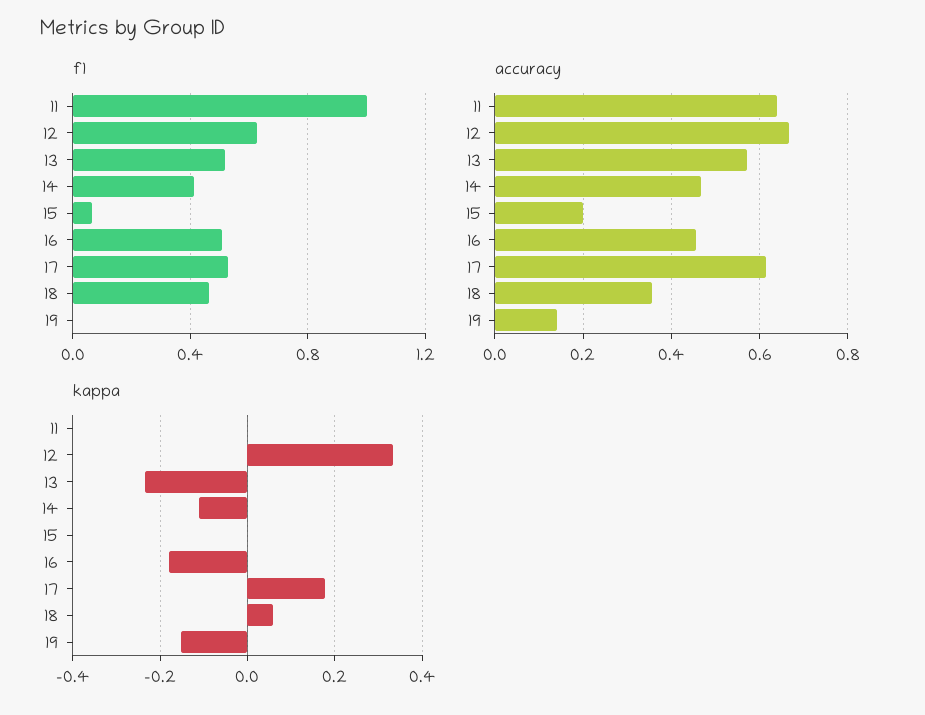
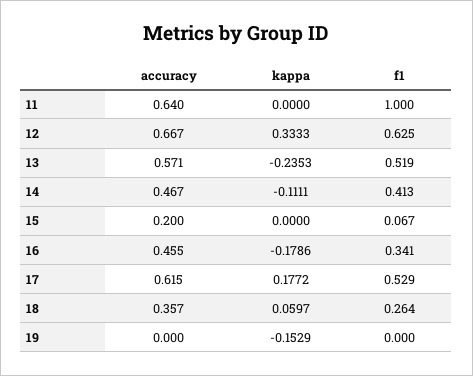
  {
    "f1": {
      "11": 1,
      "12": 0.625,
      "13": 0.519,
      "14": 0.413,
      "15": 0.067,
-     "16": 0.5,
+     "16": 0.341,
      "17": 0.529,
-     "18": 0.45,
+     "18": 0.264,
      "19": 0
    },
    "accuracy": {
      "11": 0.64,
      "12": 0.667,
      "13": 0.571,
      "14": 0.467,
      "15": 0.2,
      "16": 0.455,
      "17": 0.615,
      "18": 0.357,
-     "19": 0.14
+     "19": 0
    },
    "kappa": {
      "11": 0,
      "12": 0.3333,
      "13": -0.2353,
      "14": -0.1111,
      "15": 0,
      "16": -0.1786,
      "17": 0.1772,
      "18": 0.0597,
      "19": -0.1529
    }
  }

